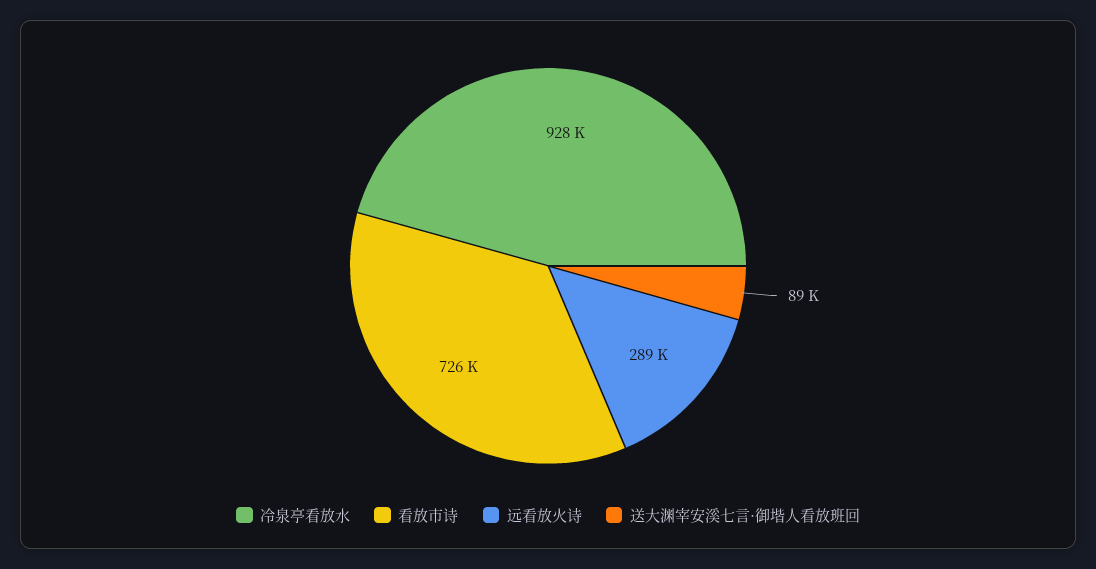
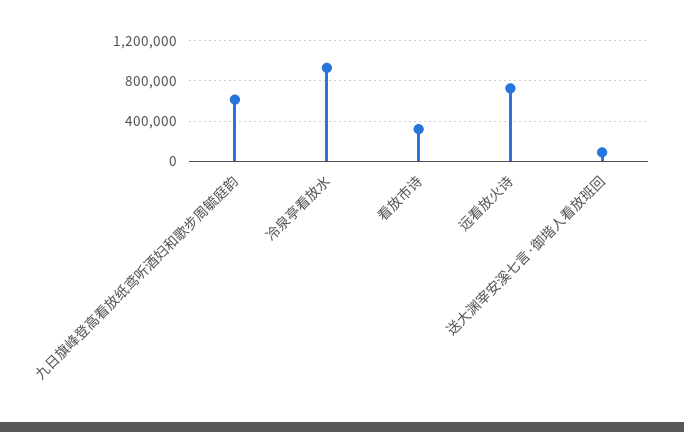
  {
    "冷泉亭看放水": 928000,
-   "看放市诗": 726000,
+   "看放市诗": 300000,
-   "远看放火诗": 289000,
+   "远看放火诗": 700000,
-   "送大渊宰安溪七言·御堦人看放班回": 89000
+   "送大渊宰安溪七言·御堦人看放班回": 89000,
+   "九日旗峰登高看放纸鸢听酒妇和歌步周毓庭韵": 600000
  }

